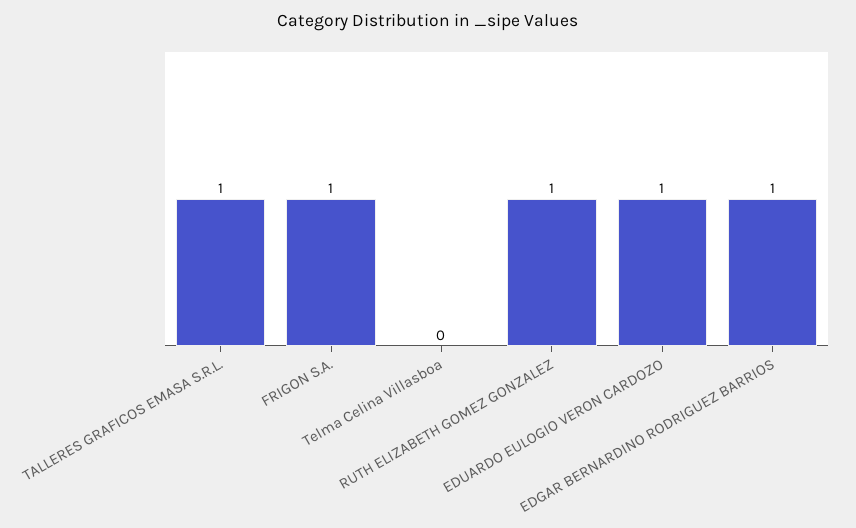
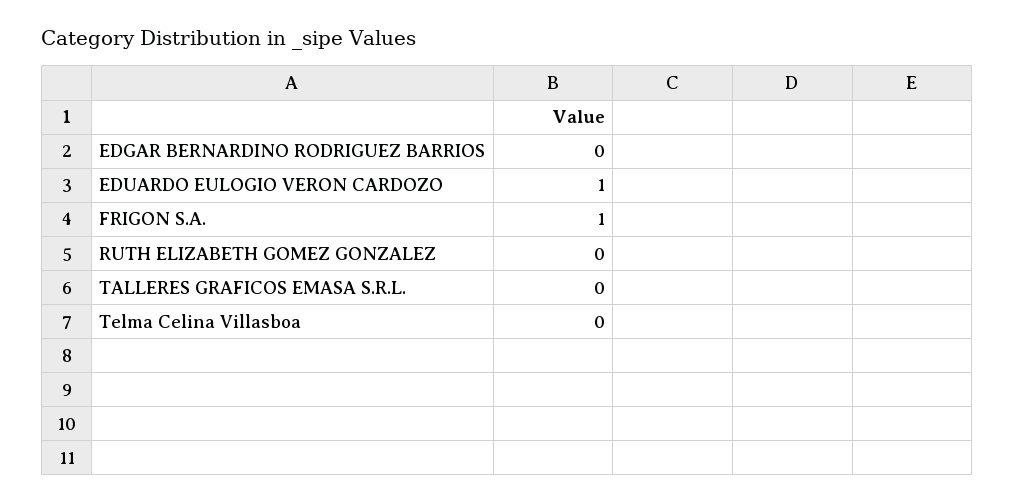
  {
-   "TALLERES GRAFICOS EMASA S.R.L.": 1,
+   "TALLERES GRAFICOS EMASA S.R.L.": 0,
    "FRIGON S.A.": 1,
    "Telma Celina Villasboa": 0,
-   "RUTH ELIZABETH GOMEZ GONZALEZ": 1,
+   "RUTH ELIZABETH GOMEZ GONZALEZ": 0,
    "EDUARDO EULOGIO VERON CARDOZO": 1,
-   "EDGAR BERNARDINO RODRIGUEZ BARRIOS": 1
+   "EDGAR BERNARDINO RODRIGUEZ BARRIOS": 0
  }

